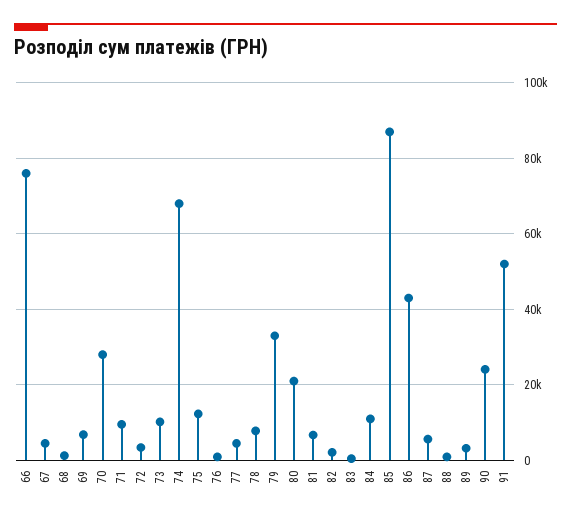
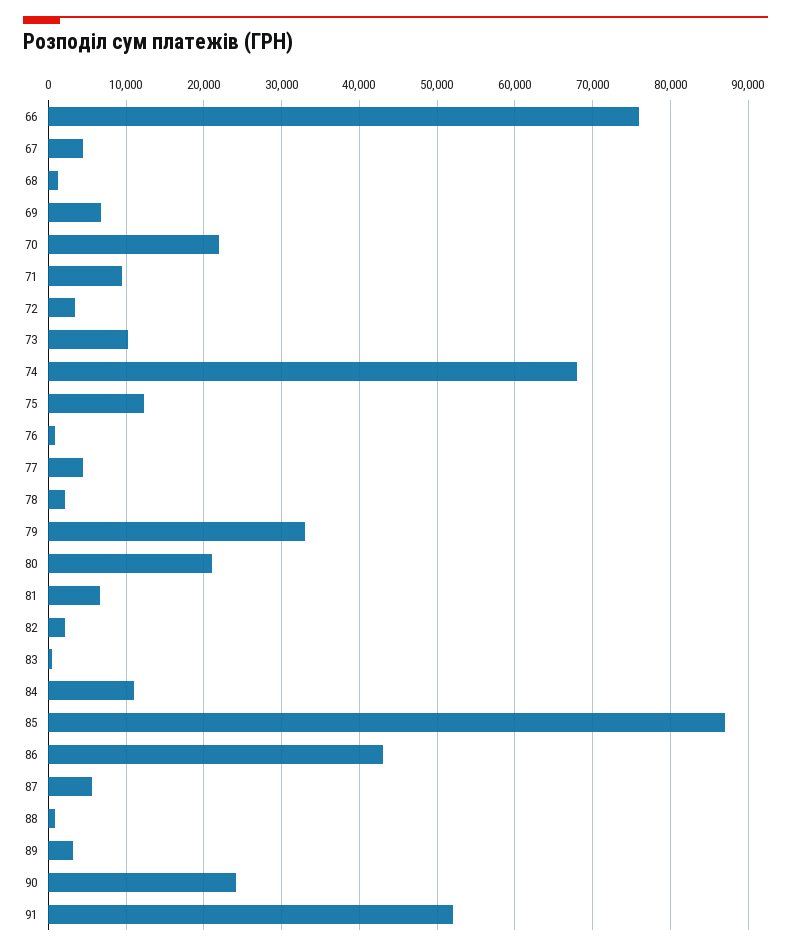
  {
    "66": 76000,
    "67": 5000,
    "68": 1000,
    "69": 7000,
-   "70": 28000,
+   "70": 22000,
    "71": 10000,
    "72": 3000,
    "73": 10000,
    "74": 68000,
    "75": 12000,
    "76": 1000,
    "77": 5000,
-   "78": 8000,
+   "78": 2000,
    "79": 33000,
    "80": 21000,
    "81": 7000,
    "82": 2000,
    "83": 0,
    "84": 11000,
    "85": 87000,
    "86": 43000,
    "87": 6000,
    "88": 1000,
    "89": 3000,
    "90": 24000,
    "91": 52000
  }

